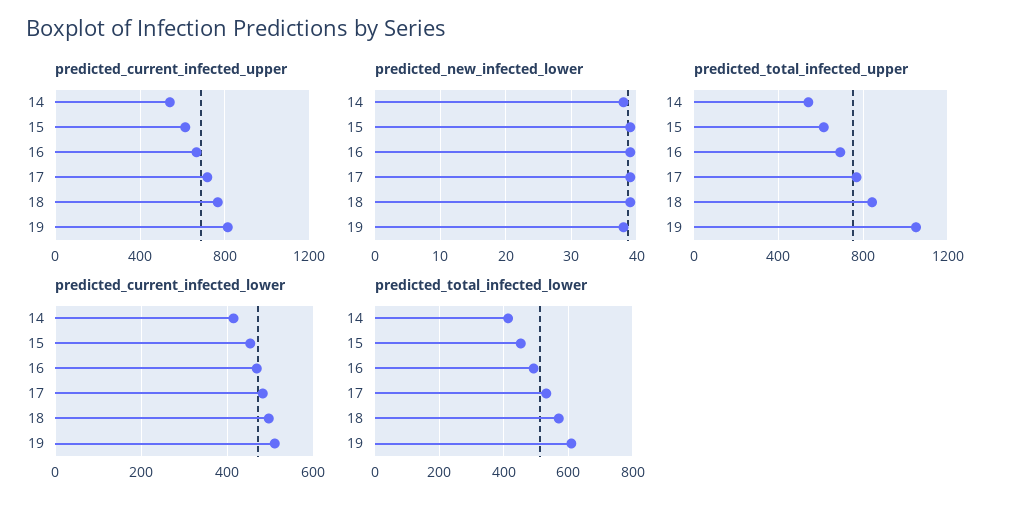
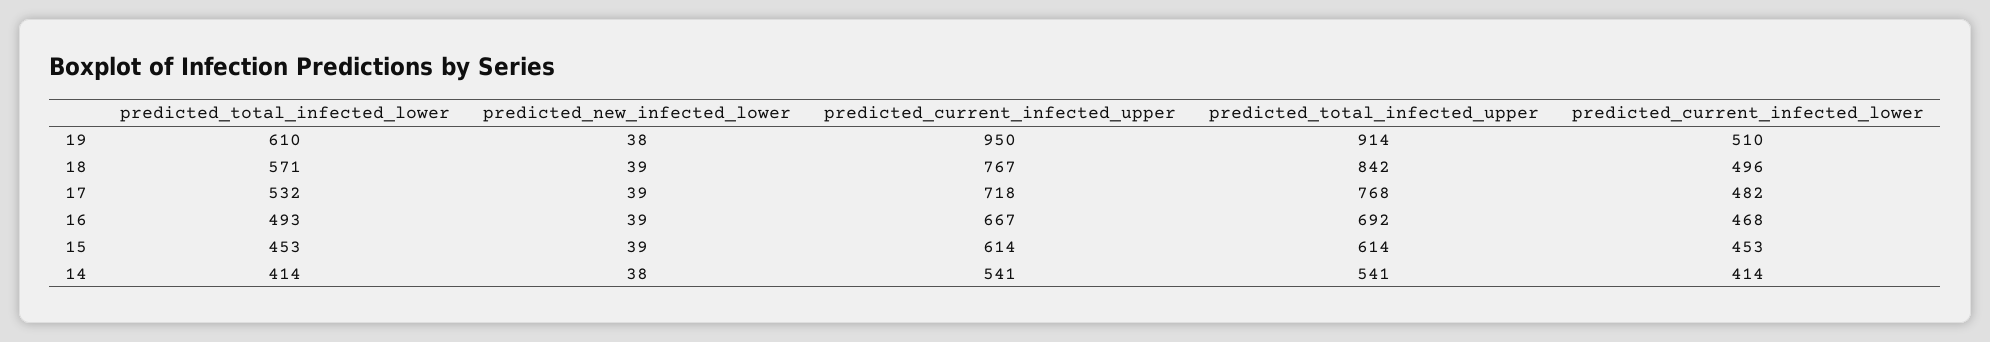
  {
    "predicted_current_infected_upper": {
      "14": 541,
      "15": 614,
      "16": 667,
      "17": 718,
      "18": 767,
-     "19": 800
+     "19": 950
    },
    "predicted_new_infected_lower": {
      "14": 38,
      "15": 39,
      "16": 39,
      "17": 39,
      "18": 39,
      "19": 38
    },
    "predicted_total_infected_upper": {
      "14": 541,
      "15": 614,
      "16": 692,
      "17": 768,
      "18": 842,
-     "19": 1050
+     "19": 914
    },
    "predicted_current_infected_lower": {
      "14": 414,
      "15": 453,
      "16": 468,
      "17": 482,
      "18": 496,
      "19": 510
    },
    "predicted_total_infected_lower": {
      "14": 414,
      "15": 453,
      "16": 493,
      "17": 532,
      "18": 571,
      "19": 610
    }
  }

